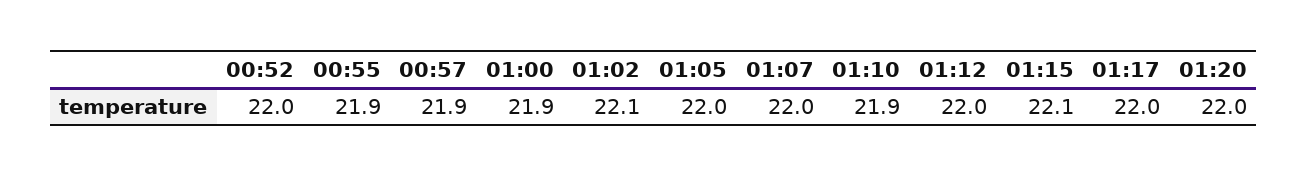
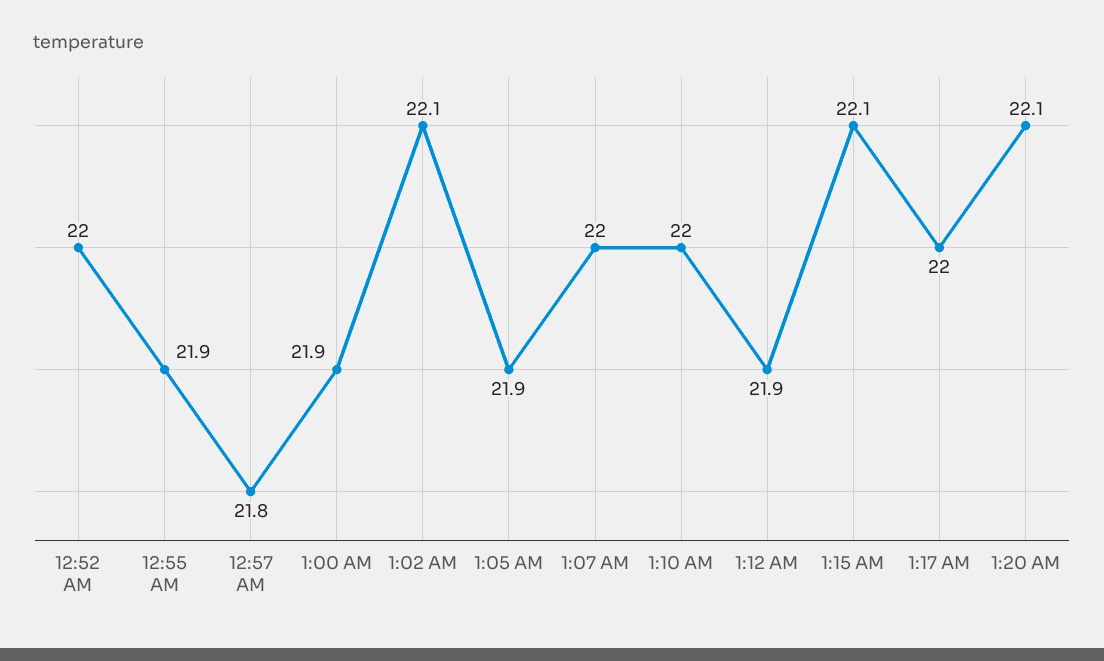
  {
    "00:52": 22,
    "00:55": 21.9,
-   "00:57": 21.9,
+   "00:57": 21.8,
    "01:00": 21.9,
    "01:02": 22.1,
-   "01:05": 22,
+   "01:05": 21.9,
    "01:07": 22,
-   "01:10": 21.9,
+   "01:10": 22,
-   "01:12": 22,
+   "01:12": 21.9,
    "01:15": 22.1,
    "01:17": 22,
-   "01:20": 22
+   "01:20": 22.1
  }

